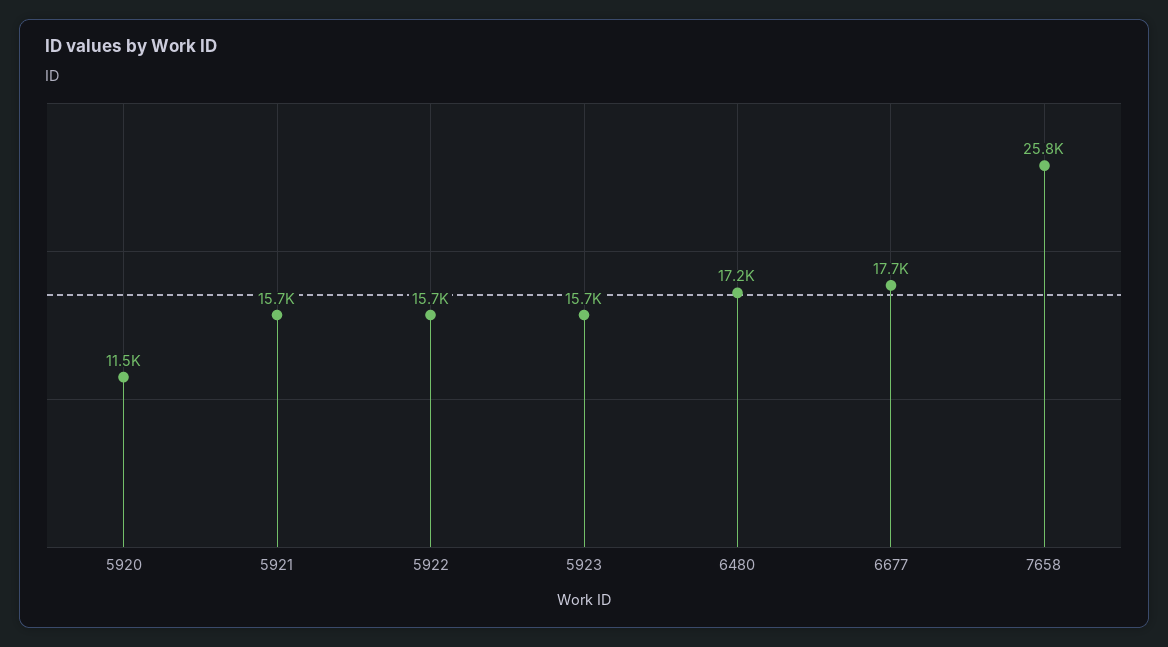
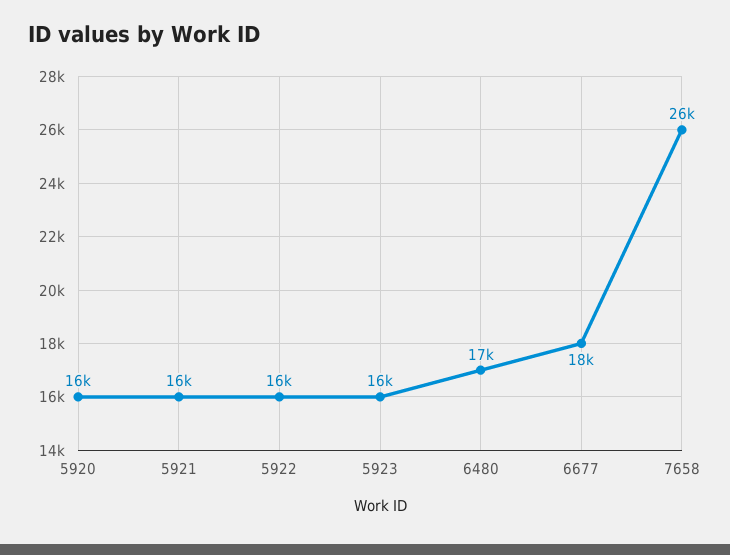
  {
-   "5920": 11500,
+   "5920": 16000,
    "5921": 15700,
    "5922": 15700,
    "5923": 15700,
    "6480": 17200,
    "6677": 17700,
    "7658": 25800
  }

